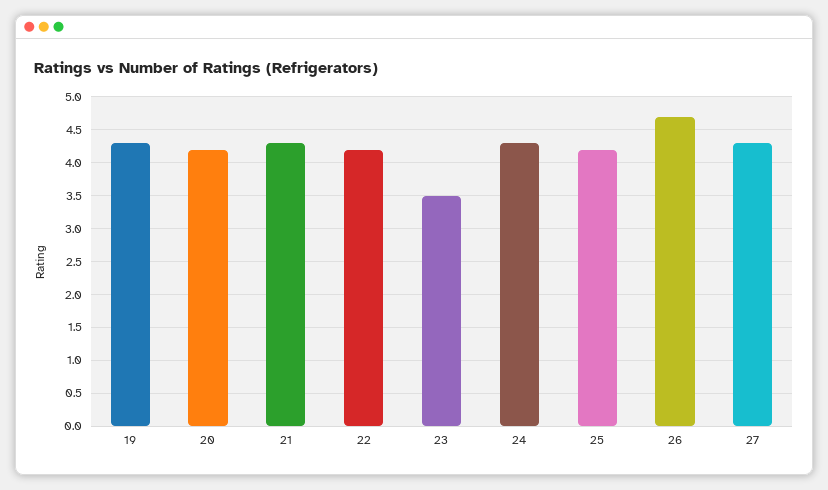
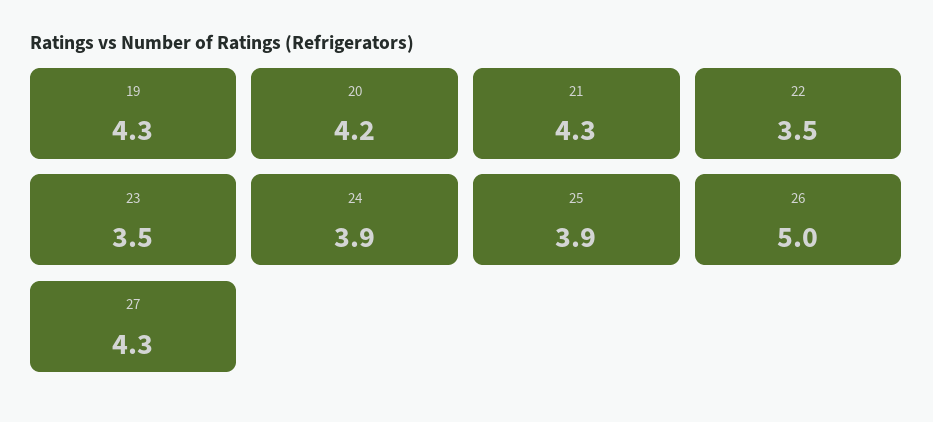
  {
    "19": 4.3,
    "20": 4.2,
    "21": 4.3,
-   "22": 4.2,
+   "22": 3.5,
    "23": 3.5,
-   "24": 4.3,
+   "24": 3.9,
-   "25": 4.2,
+   "25": 3.9,
-   "26": 4.7,
+   "26": 5,
    "27": 4.3
  }

